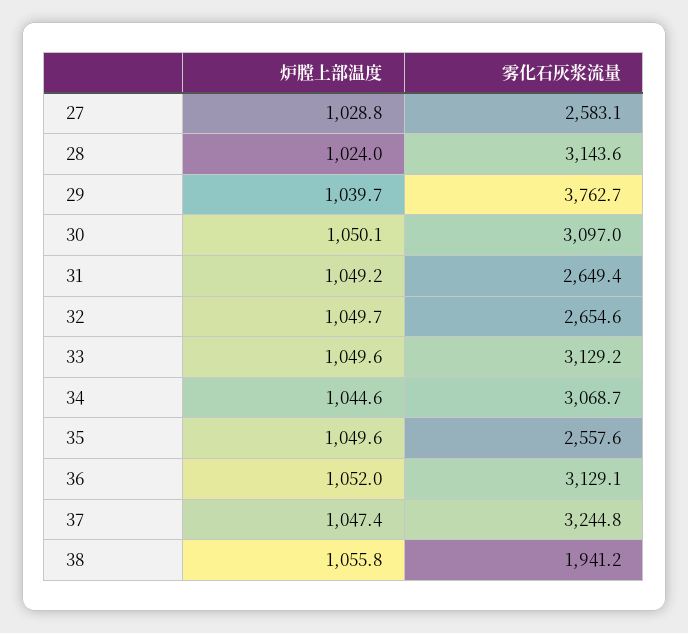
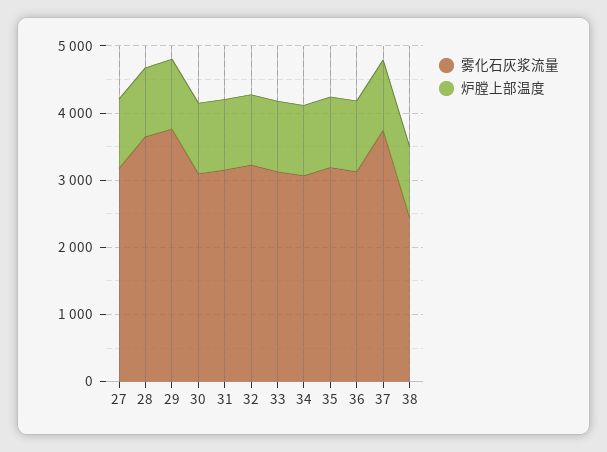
  {
    "炉膛上部温度": {
      "27": 1028.8,
      "28": 1024,
      "29": 1039.7,
      "30": 1050.1,
      "31": 1049.2,
      "32": 1049.7,
      "33": 1049.6,
      "34": 1044.6,
      "35": 1049.6,
      "36": 1052,
      "37": 1047.4,
      "38": 1055.8
    },
    "雾化石灰浆流量": {
-     "27": 2583.1,
+     "27": 3200,
-     "28": 3143.6,
+     "28": 3600,
      "29": 3762.7,
      "30": 3097,
-     "31": 2649.4,
+     "31": 3200,
-     "32": 2654.6,
+     "32": 3200,
      "33": 3129.2,
      "34": 3068.7,
-     "35": 2557.6,
+     "35": 3200,
      "36": 3129.1,
-     "37": 3244.8,
+     "37": 3800,
-     "38": 1941.2
+     "38": 2400
    }
  }

